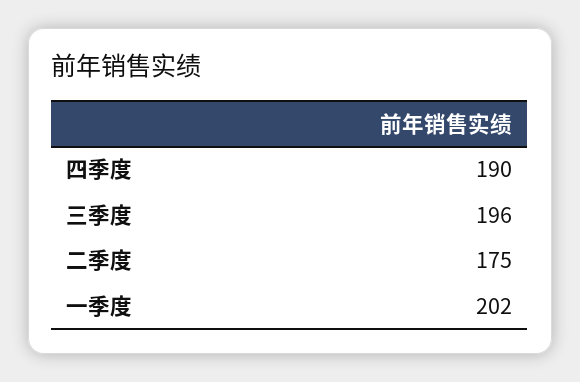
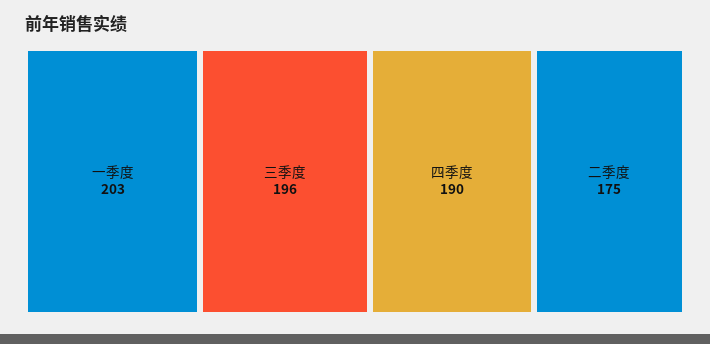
  {
    "四季度": 190,
    "三季度": 196,
    "二季度": 175,
-   "一季度": 202
+   "一季度": 203
  }

